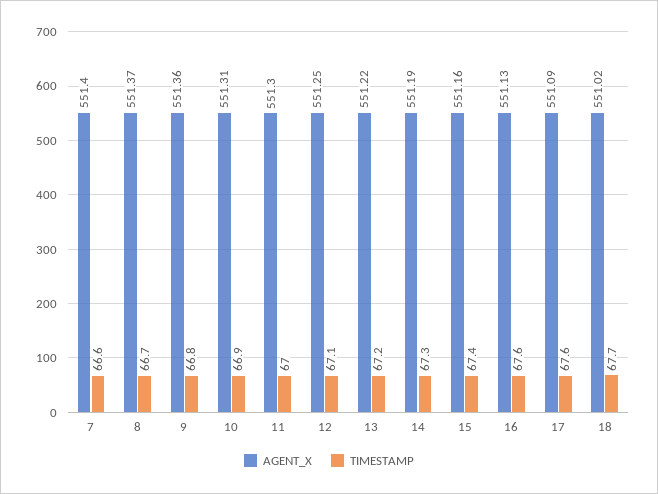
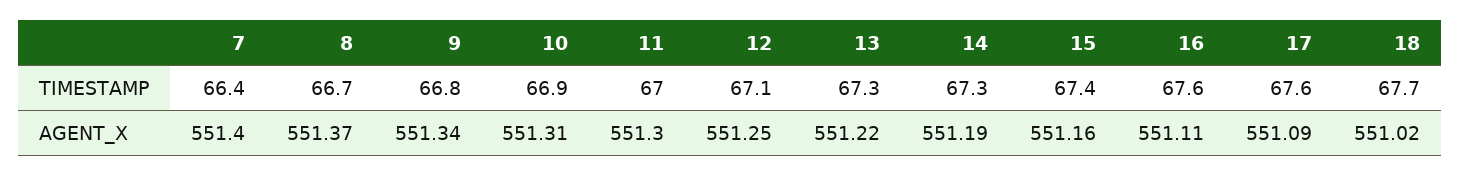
  {
    "AGENT_X": {
      "7": 551.4,
      "8": 551.37,
-     "9": 551.36,
+     "9": 551.34,
      "10": 551.31,
      "11": 551.3,
      "12": 551.25,
      "13": 551.22,
      "14": 551.19,
      "15": 551.16,
-     "16": 551.13,
+     "16": 551.11,
      "17": 551.09,
      "18": 551.02
    },
    "TIMESTAMP": {
-     "7": 66.6,
+     "7": 66.4,
      "8": 66.7,
      "9": 66.8,
      "10": 66.9,
      "11": 67,
      "12": 67.1,
-     "13": 67.2,
+     "13": 67.3,
      "14": 67.3,
      "15": 67.4,
      "16": 67.6,
      "17": 67.6,
      "18": 67.7
    }
  }

